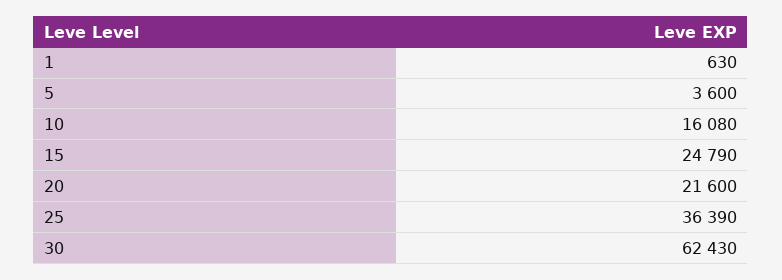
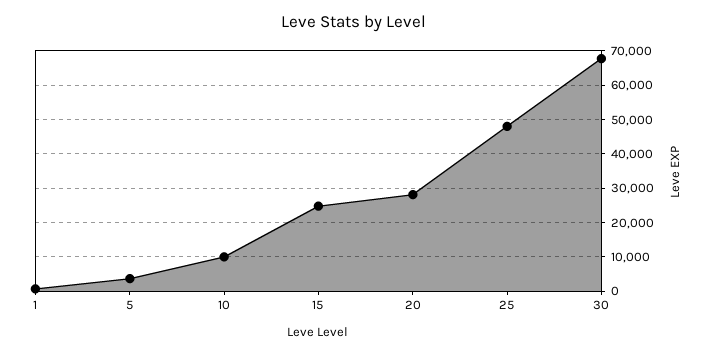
  {
    "1": 630,
    "5": 3600,
-   "10": 16080,
+   "10": 10000,
    "15": 24790,
-   "20": 21600,
+   "20": 28000,
-   "25": 36390,
+   "25": 48000,
-   "30": 62430
+   "30": 68000
  }

